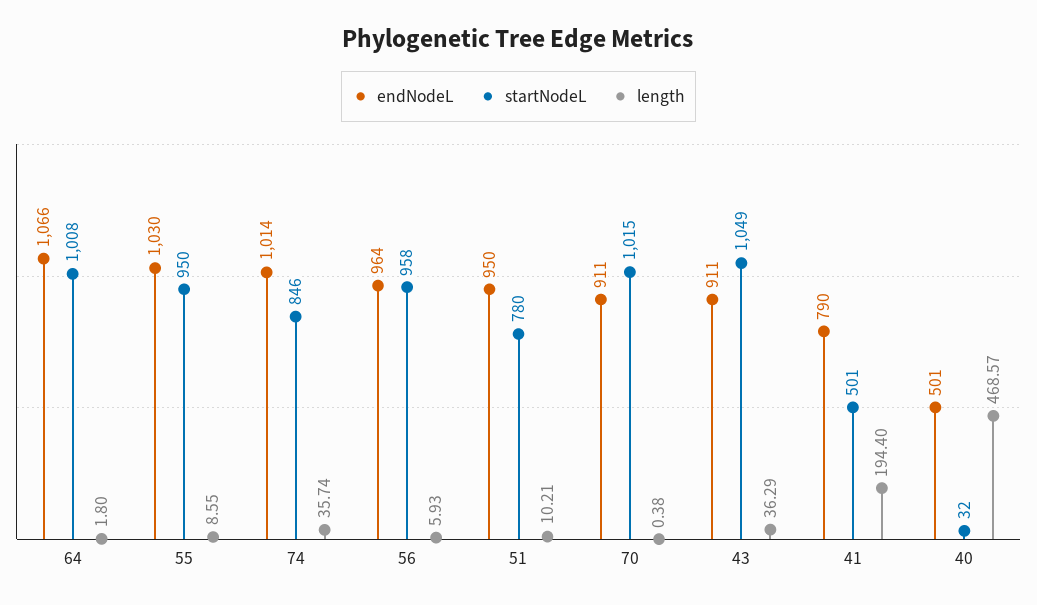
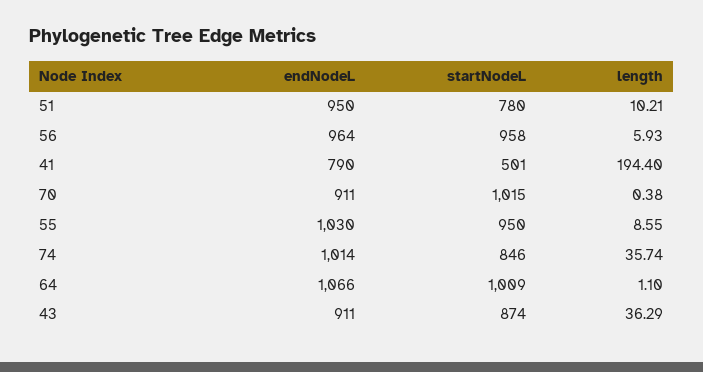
  {
    "endNodeL": {
      "64": 1066,
      "55": 1030,
      "74": 1014,
      "56": 964,
      "51": 950,
      "70": 911,
      "43": 911,
-     "41": 790,
+     "41": 790
-     "40": 501
    },
    "startNodeL": {
-     "64": 1008,
+     "64": 1009,
      "55": 950,
      "74": 846,
      "56": 958,
      "51": 780,
      "70": 1015,
-     "43": 1049,
+     "43": 874,
-     "41": 501,
+     "41": 501
-     "40": 32
    },
    "length": {
-     "64": 1.8,
+     "64": 1.1,
      "55": 8.55,
      "74": 35.74,
      "56": 5.93,
      "51": 10.21,
      "70": 0.38,
      "43": 36.29,
-     "41": 194.4,
+     "41": 194.4
-     "40": 468.57
    }
  }

